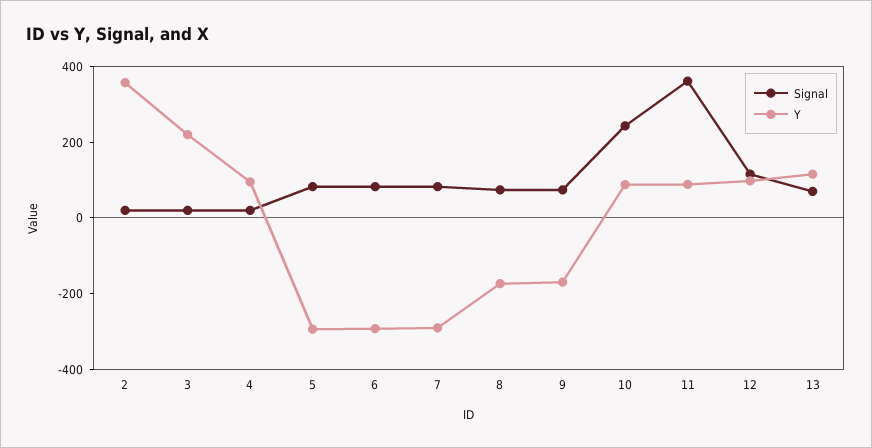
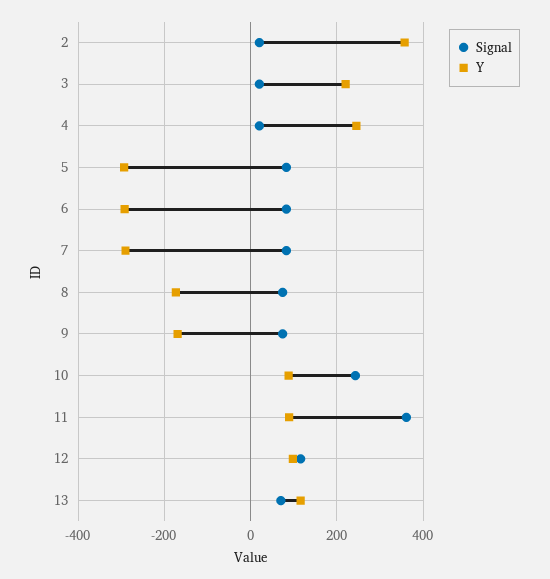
  {
    "Signal": {
      "2": 20,
      "3": 20,
      "4": 20,
      "5": 80,
      "6": 80,
      "7": 80,
      "8": 80,
      "9": 80,
      "10": 240,
      "11": 360,
      "12": 120,
      "13": 80
    },
    "Y": {
      "2": 360,
      "3": 220,
-     "4": 100,
+     "4": 240,
      "5": -300,
      "6": -300,
      "7": -300,
      "8": -180,
      "9": -160,
      "10": 80,
      "11": 80,
      "12": 100,
      "13": 120
    }
  }

